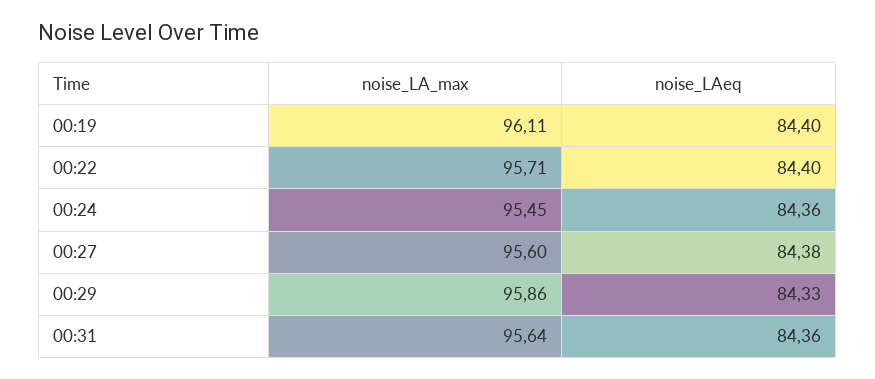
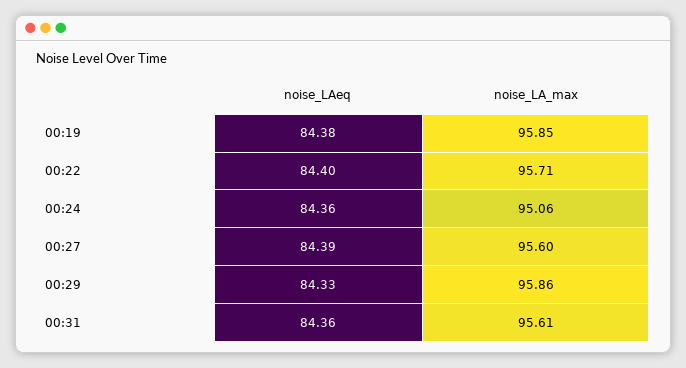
  {
    "noise_LA_max": {
-     "00:19": 96.11,
+     "00:19": 95.85,
      "00:22": 95.71,
-     "00:24": 95.45,
+     "00:24": 95.06,
      "00:27": 95.6,
      "00:29": 95.86,
-     "00:31": 95.64
+     "00:31": 95.61
    },
    "noise_LAeq": {
-     "00:19": 84.4,
+     "00:19": 84.38,
      "00:22": 84.4,
      "00:24": 84.36,
-     "00:27": 84.38,
+     "00:27": 84.39,
      "00:29": 84.33,
      "00:31": 84.36
    }
  }

